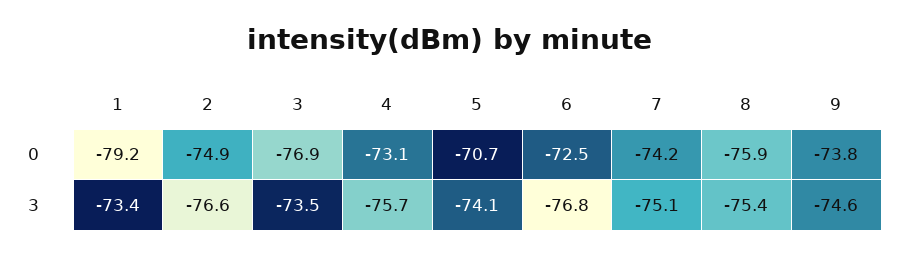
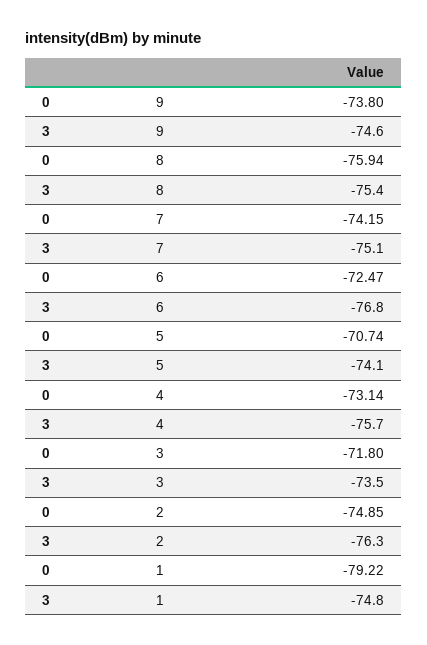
  {
    "1": {
      "0": -79.22,
-     "3": -73.4
+     "3": -74.8
    },
    "2": {
      "0": -74.85,
-     "3": -76.6
+     "3": -76.3
    },
    "3": {
-     "0": -76.9,
+     "0": -71.8,
      "3": -73.5
    },
    "4": {
      "0": -73.14,
      "3": -75.7
    },
    "5": {
      "0": -70.74,
      "3": -74.1
    },
    "6": {
      "0": -72.47,
      "3": -76.8
    },
    "7": {
      "0": -74.15,
      "3": -75.1
    },
    "8": {
      "0": -75.94,
      "3": -75.4
    },
    "9": {
      "0": -73.8,
      "3": -74.6
    }
  }

